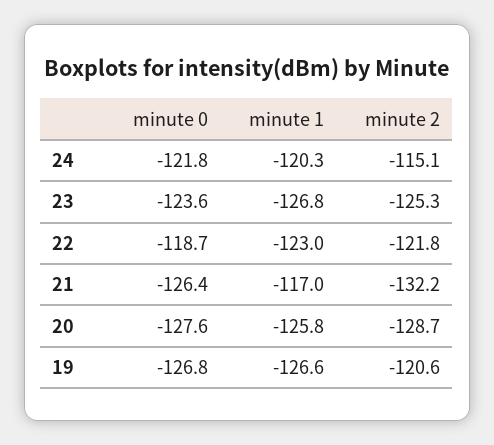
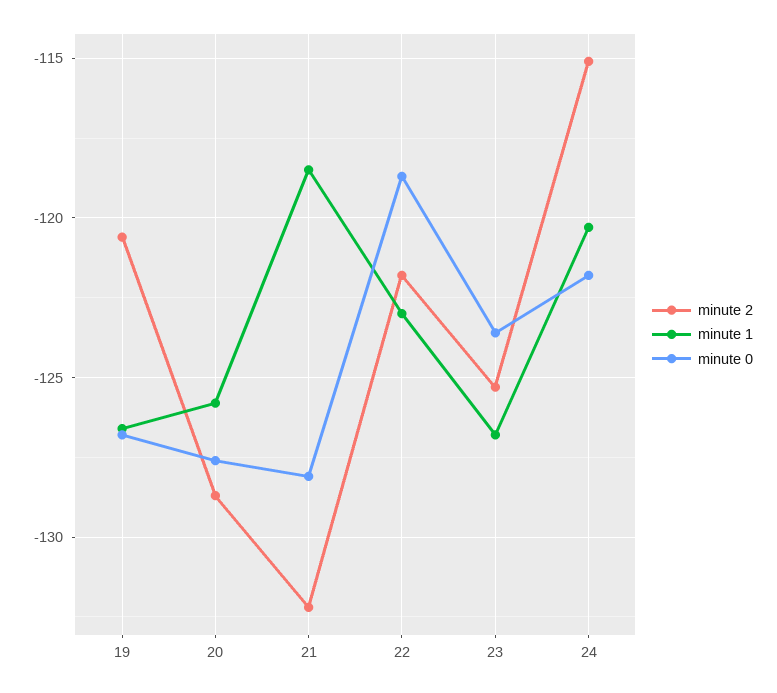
  {
    "minute 0": {
      "24": -121.8,
      "23": -123.6,
      "22": -118.7,
-     "21": -126.4,
+     "21": -128,
      "20": -127.6,
      "19": -126.8
    },
    "minute 1": {
      "24": -120.3,
      "23": -126.8,
      "22": -123,
-     "21": -117,
+     "21": -118.5,
      "20": -125.8,
      "19": -126.6
    },
    "minute 2": {
      "24": -115.1,
      "23": -125.3,
      "22": -121.8,
      "21": -132.2,
      "20": -128.7,
      "19": -120.6
    }
  }

